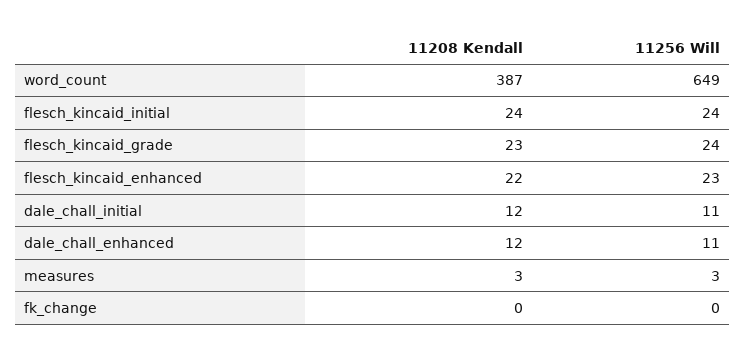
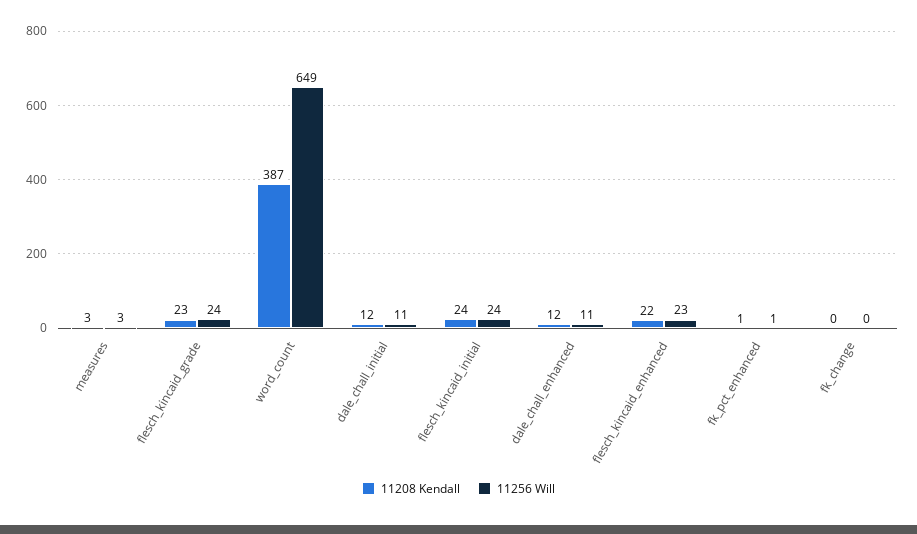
  {
    "11208 Kendall": {
      "word_count": 387,
      "flesch_kincaid_initial": 24,
      "flesch_kincaid_grade": 23,
      "flesch_kincaid_enhanced": 22,
      "dale_chall_initial": 12,
      "dale_chall_enhanced": 12,
      "measures": 3,
-     "fk_change": 0
+     "fk_change": 0,
+     "fk_pct_enhanced": 1
    },
    "11256 Will": {
      "word_count": 649,
      "flesch_kincaid_initial": 24,
      "flesch_kincaid_grade": 24,
      "flesch_kincaid_enhanced": 23,
      "dale_chall_initial": 11,
      "dale_chall_enhanced": 11,
      "measures": 3,
-     "fk_change": 0
+     "fk_change": 0,
+     "fk_pct_enhanced": 1
    }
  }

